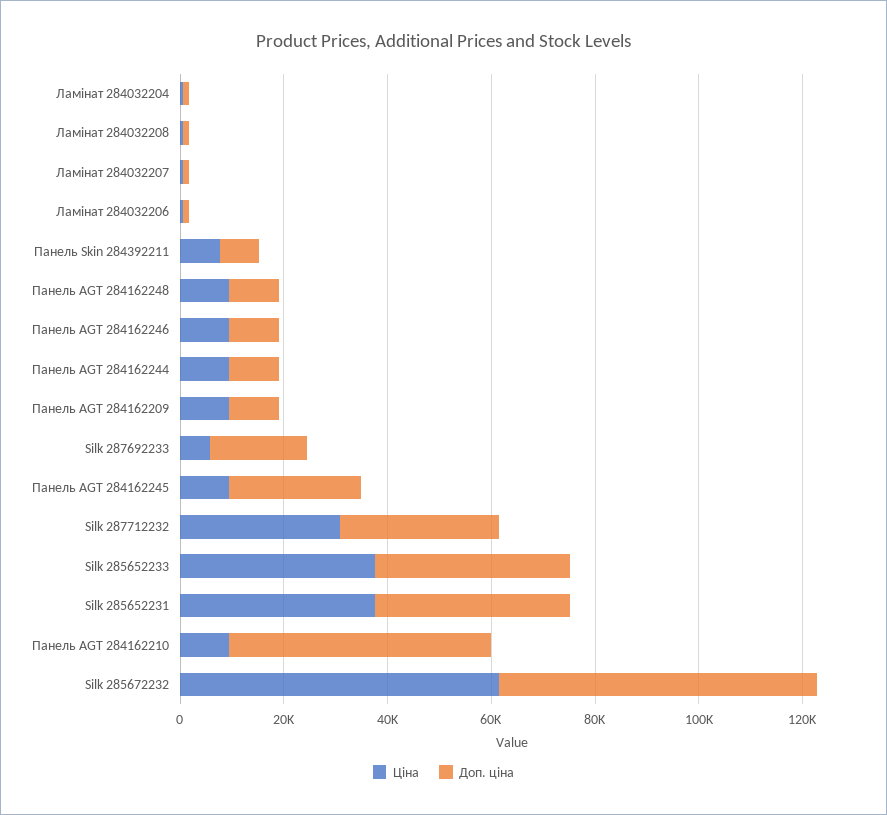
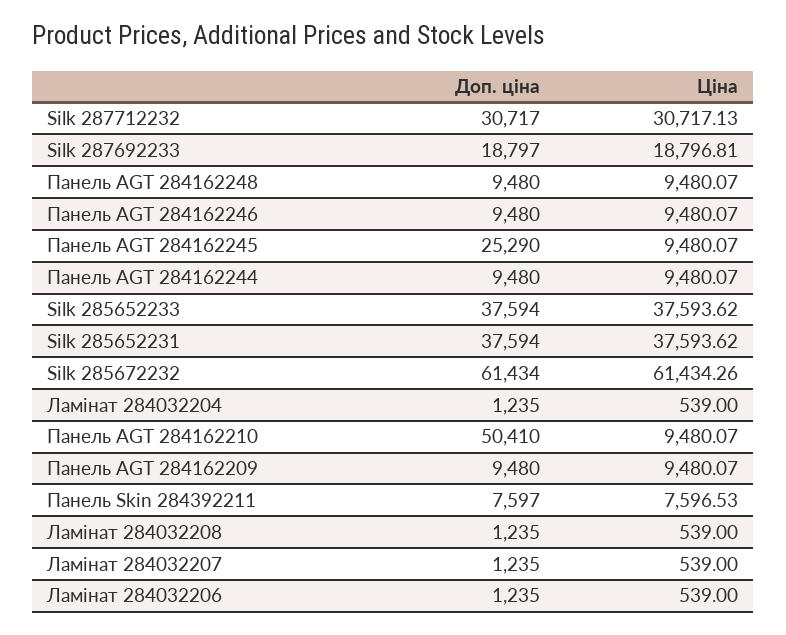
  {
    "Ціна": {
      "Ламінат 284032204": 539,
      "Ламінат 284032208": 539,
      "Ламінат 284032207": 539,
      "Ламінат 284032206": 539,
      "Панель Skin 284392211": 7596.53,
      "Панель AGT 284162248": 9480.07,
      "Панель AGT 284162246": 9480.07,
      "Панель AGT 284162244": 9480.07,
      "Панель AGT 284162209": 9480.07,
-     "Silk 287692233": 5000,
+     "Silk 287692233": 18796.81,
      "Панель AGT 284162245": 9480.07,
      "Silk 287712232": 30717.13,
      "Silk 285652233": 37593.62,
      "Silk 285652231": 37593.62,
      "Панель AGT 284162210": 9480.07,
      "Silk 285672232": 61434.26
    },
    "Доп. ціна": {
      "Ламінат 284032204": 1235,
      "Ламінат 284032208": 1235,
      "Ламінат 284032207": 1235,
      "Ламінат 284032206": 1235,
      "Панель Skin 284392211": 7597,
      "Панель AGT 284162248": 9480,
      "Панель AGT 284162246": 9480,
      "Панель AGT 284162244": 9480,
      "Панель AGT 284162209": 9480,
      "Silk 287692233": 18797,
      "Панель AGT 284162245": 25290,
      "Silk 287712232": 30717,
      "Silk 285652233": 37594,
      "Silk 285652231": 37594,
      "Панель AGT 284162210": 50410,
      "Silk 285672232": 61434
    }
  }

